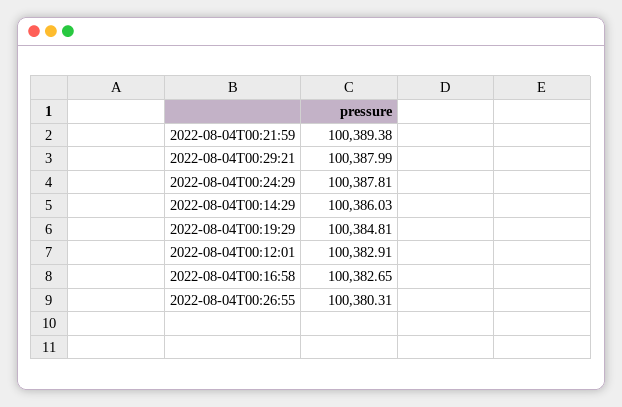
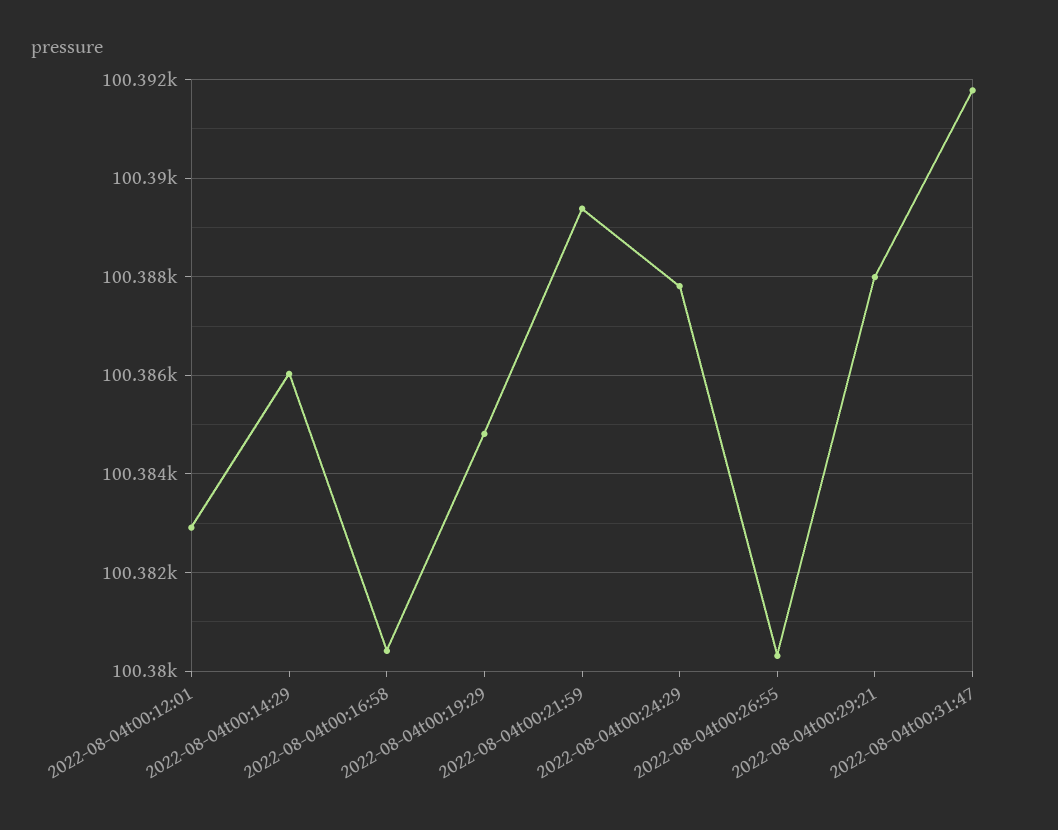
  {
    "2022-08-04T00:21:59": 100389.38,
    "2022-08-04T00:29:21": 100387.99,
    "2022-08-04T00:24:29": 100387.81,
    "2022-08-04T00:14:29": 100386.03,
    "2022-08-04T00:19:29": 100384.81,
    "2022-08-04T00:12:01": 100382.91,
-   "2022-08-04T00:16:58": 100382.65,
+   "2022-08-04T00:16:58": 100380.4,
-   "2022-08-04T00:26:55": 100380.31
+   "2022-08-04T00:26:55": 100380.31,
+   "2022-08-04t00:31:47": 100391.8
  }

